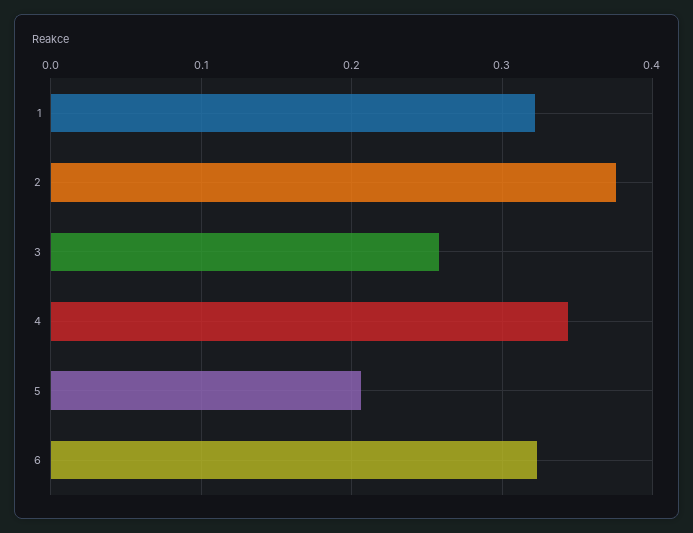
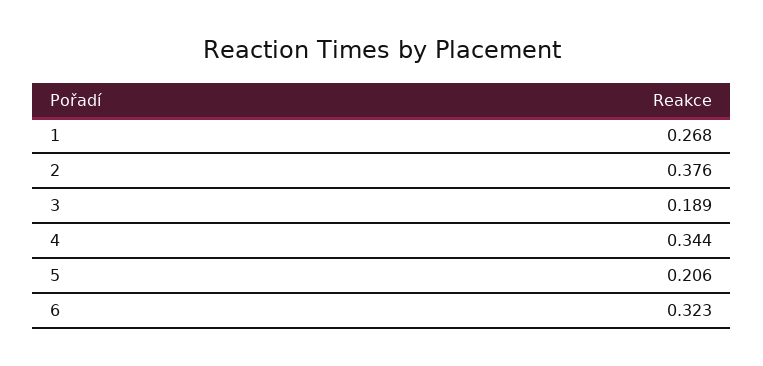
  {
-   "1": 0.32,
+   "1": 0.268,
    "2": 0.376,
-   "3": 0.26,
+   "3": 0.189,
    "4": 0.344,
    "5": 0.206,
    "6": 0.323
  }

